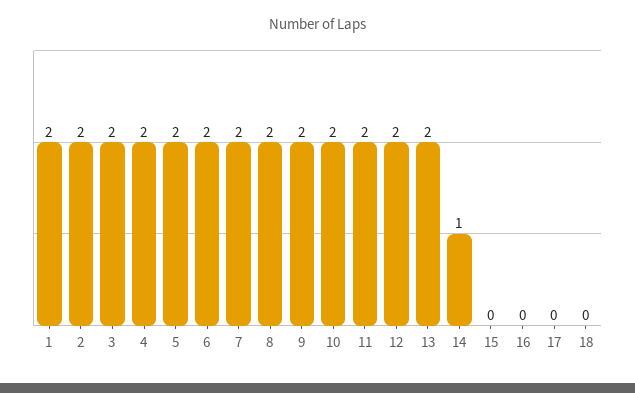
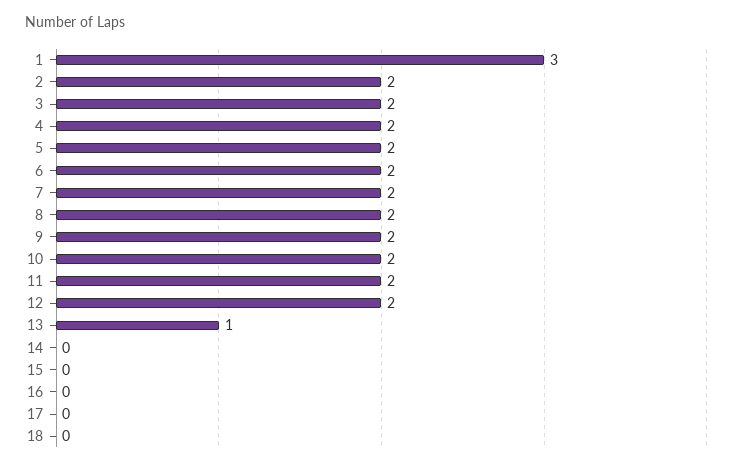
  {
-   "1": 2,
+   "1": 3,
    "2": 2,
    "3": 2,
    "4": 2,
    "5": 2,
    "6": 2,
    "7": 2,
    "8": 2,
    "9": 2,
    "10": 2,
    "11": 2,
    "12": 2,
-   "13": 2,
+   "13": 1,
-   "14": 1,
+   "14": 0,
    "15": 0,
    "16": 0,
    "17": 0,
    "18": 0
  }

